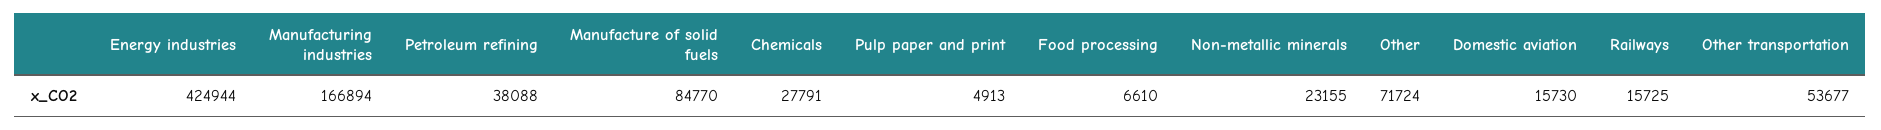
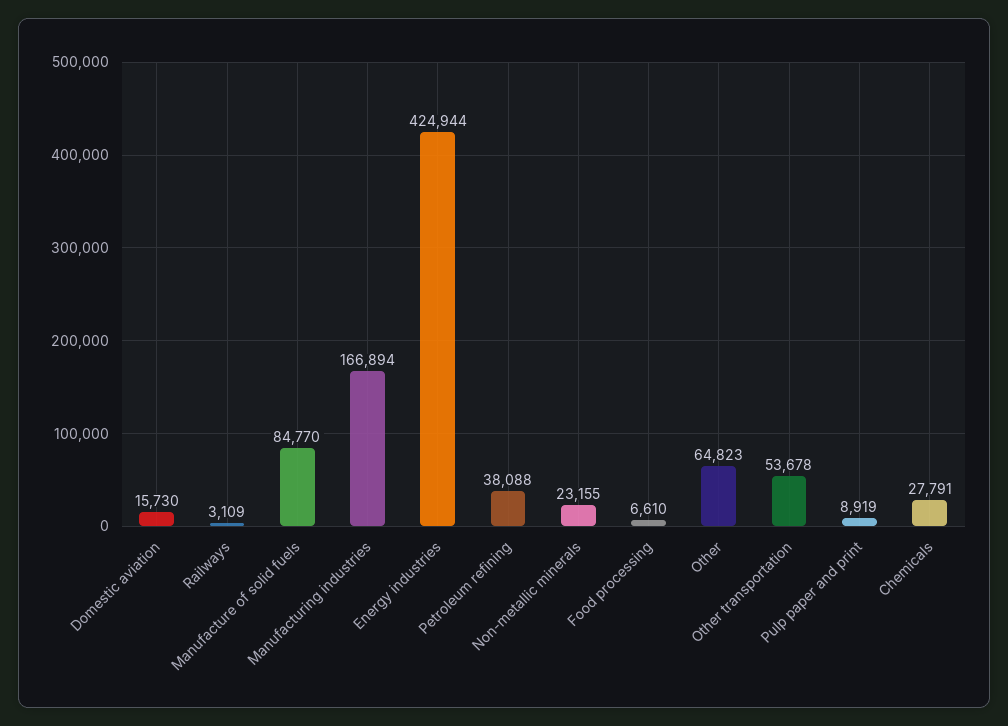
  {
    "Energy industries": 424944,
    "Manufacturing industries": 166894,
    "Petroleum refining": 38088,
    "Manufacture of solid fuels": 84770,
    "Chemicals": 27791,
-   "Pulp paper and print": 4913,
+   "Pulp paper and print": 8919,
    "Food processing": 6610,
    "Non-metallic minerals": 23155,
-   "Other": 71724,
+   "Other": 64823,
    "Domestic aviation": 15730,
-   "Railways": 15725,
+   "Railways": 3109,
-   "Other transportation": 53677
+   "Other transportation": 53678
  }

